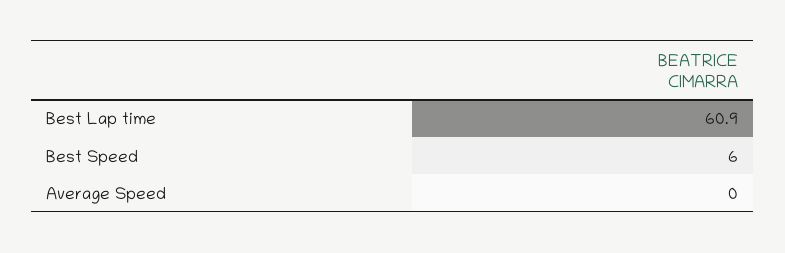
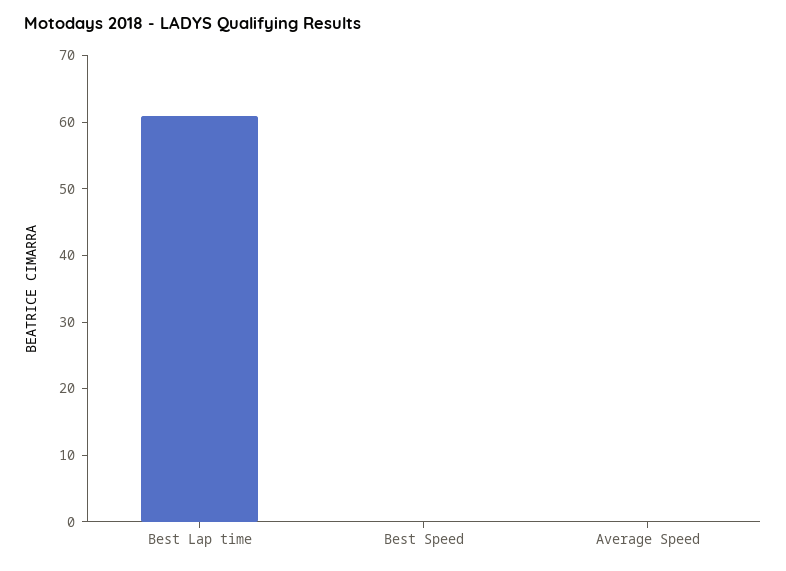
  {
    "Best Lap time": 60.9,
-   "Best Speed": 6,
+   "Best Speed": 0,
    "Average Speed": 0
  }

